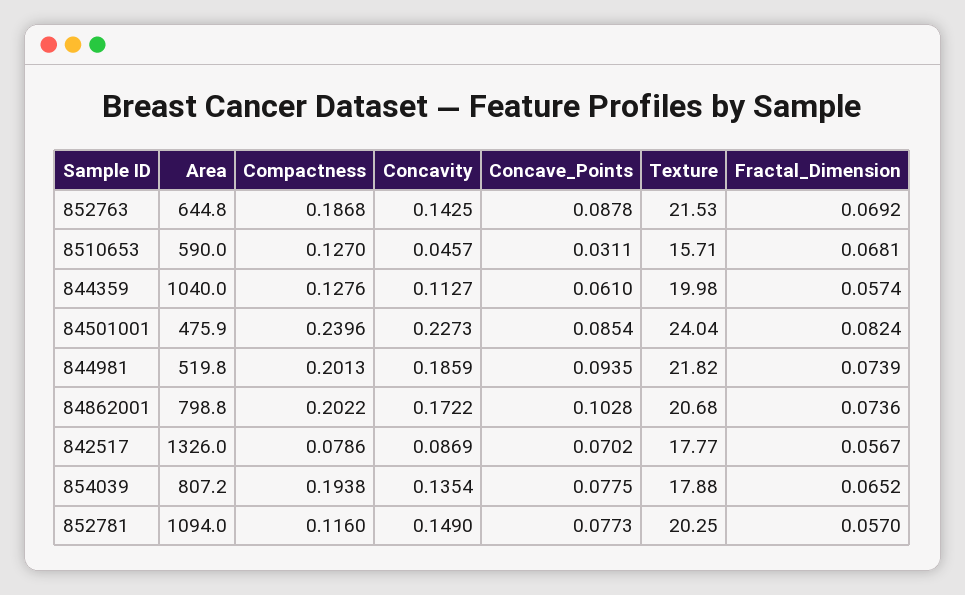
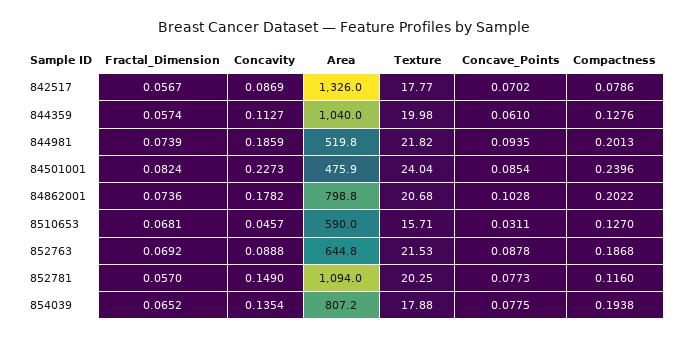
  {
    "Area": {
      "852763": 644.8,
      "8510653": 590,
      "844359": 1040,
      "84501001": 475.9,
      "844981": 519.8,
      "84862001": 798.8,
      "842517": 1326,
      "854039": 807.2,
      "852781": 1094
    },
    "Compactness": {
      "852763": 0.1868,
      "8510653": 0.127,
      "844359": 0.1276,
      "84501001": 0.2396,
      "844981": 0.2013,
      "84862001": 0.2022,
      "842517": 0.0786,
      "854039": 0.1938,
      "852781": 0.116
    },
    "Concavity": {
-     "852763": 0.1425,
+     "852763": 0.0888,
      "8510653": 0.0457,
      "844359": 0.1127,
      "84501001": 0.2273,
      "844981": 0.1859,
-     "84862001": 0.1722,
+     "84862001": 0.1782,
      "842517": 0.0869,
      "854039": 0.1354,
      "852781": 0.149
    },
    "Concave_Points": {
      "852763": 0.0878,
      "8510653": 0.0311,
      "844359": 0.061,
      "84501001": 0.0854,
      "844981": 0.0935,
      "84862001": 0.1028,
      "842517": 0.0702,
      "854039": 0.0775,
      "852781": 0.0773
    },
    "Texture": {
      "852763": 21.53,
      "8510653": 15.71,
      "844359": 19.98,
      "84501001": 24.04,
      "844981": 21.82,
      "84862001": 20.68,
      "842517": 17.77,
      "854039": 17.88,
      "852781": 20.25
    },
    "Fractal_Dimension": {
      "852763": 0.0692,
      "8510653": 0.0681,
      "844359": 0.0574,
      "84501001": 0.0824,
      "844981": 0.0739,
      "84862001": 0.0736,
      "842517": 0.0567,
      "854039": 0.0652,
      "852781": 0.057
    }
  }

